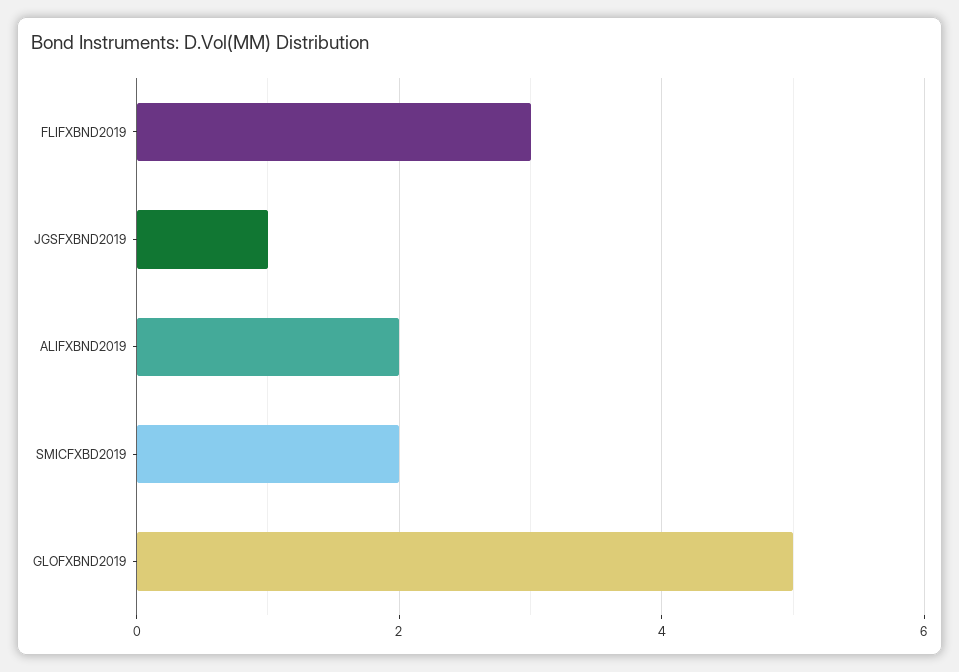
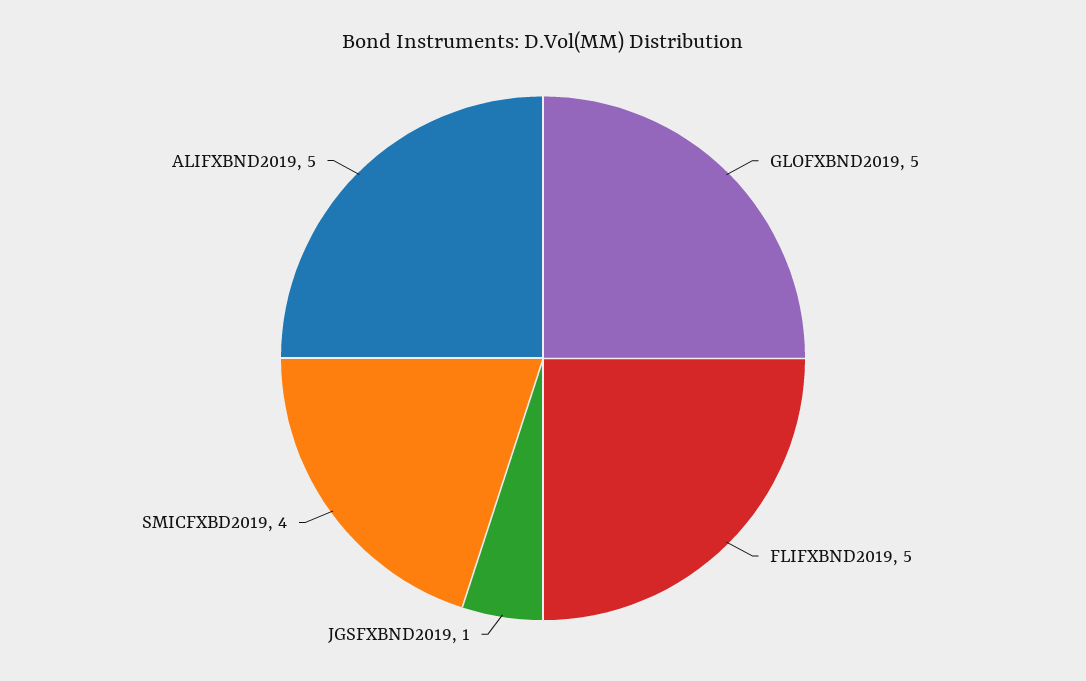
  {
-   "FLIFXBND2019": 3,
+   "FLIFXBND2019": 5,
    "JGSFXBND2019": 1,
-   "ALIFXBND2019": 2,
+   "ALIFXBND2019": 5,
-   "SMICFXBD2019": 2,
+   "SMICFXBD2019": 4,
    "GLOFXBND2019": 5
  }

